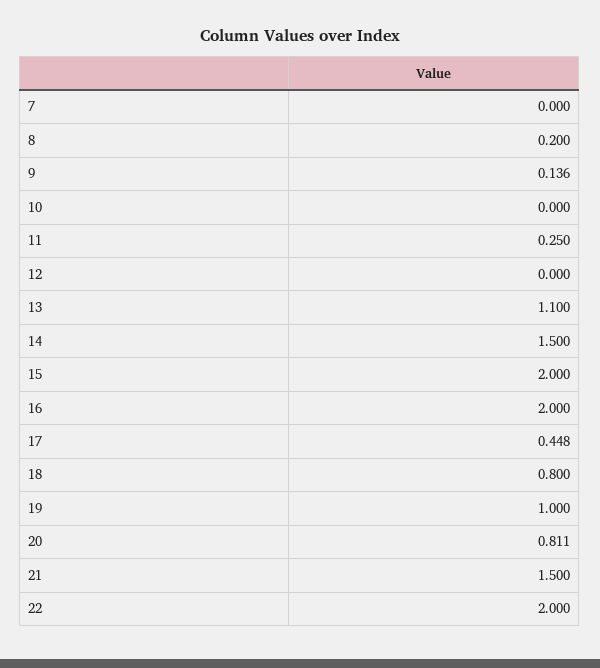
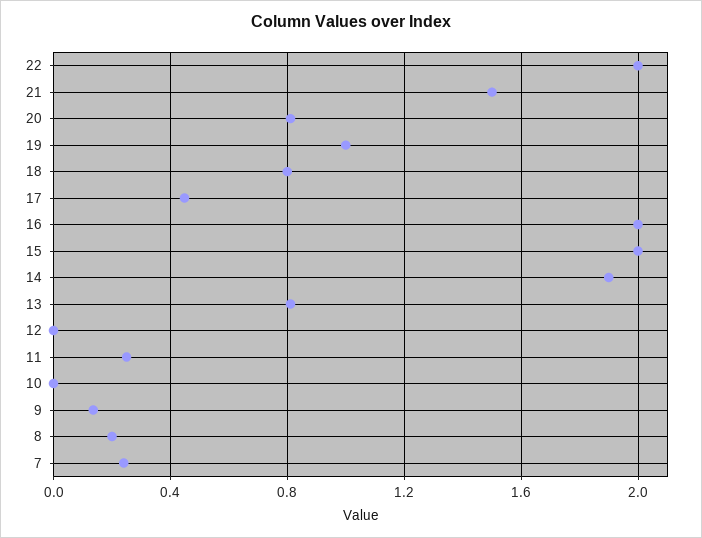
  {
-   "7": 0,
+   "7": 0.25,
    "8": 0.2,
    "9": 0.136,
    "10": 0,
    "11": 0.25,
    "12": 0,
-   "13": 1.1,
+   "13": 0.8,
-   "14": 1.5,
+   "14": 1.9,
    "15": 2,
    "16": 2,
    "17": 0.448,
    "18": 0.8,
    "19": 1,
    "20": 0.811,
    "21": 1.5,
    "22": 2
  }

